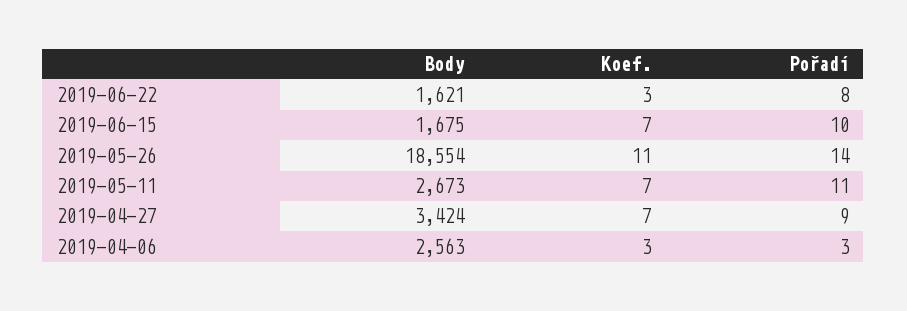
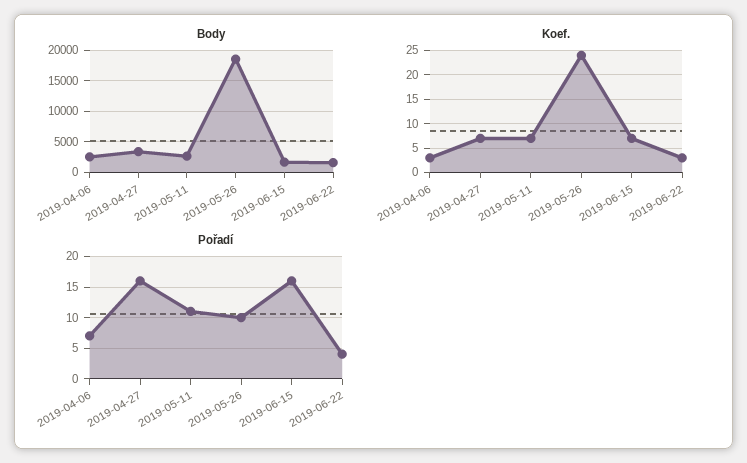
  {
    "Body": {
      "2019-06-22": 1621,
      "2019-06-15": 1675,
      "2019-05-26": 18554,
      "2019-05-11": 2673,
      "2019-04-27": 3424,
      "2019-04-06": 2563
    },
    "Koef.": {
      "2019-06-22": 3,
      "2019-06-15": 7,
-     "2019-05-26": 11,
+     "2019-05-26": 25,
      "2019-05-11": 7,
      "2019-04-27": 7,
      "2019-04-06": 3
    },
    "Pořadí": {
-     "2019-06-22": 8,
+     "2019-06-22": 4,
-     "2019-06-15": 10,
+     "2019-06-15": 16,
-     "2019-05-26": 14,
+     "2019-05-26": 10,
      "2019-05-11": 11,
-     "2019-04-27": 9,
+     "2019-04-27": 16,
-     "2019-04-06": 3
+     "2019-04-06": 7
    }
  }

